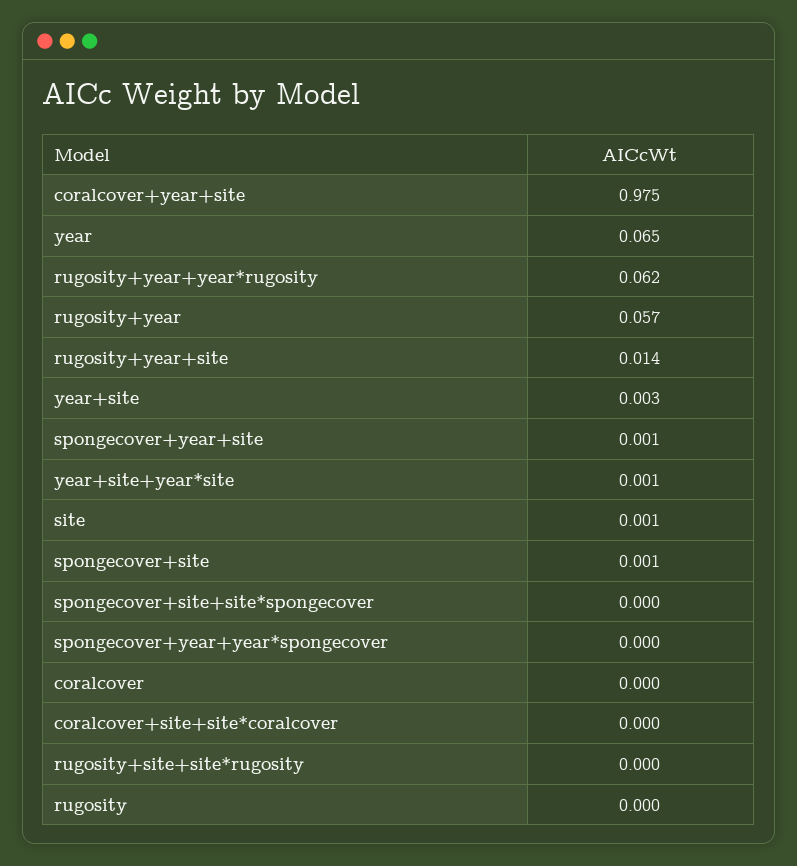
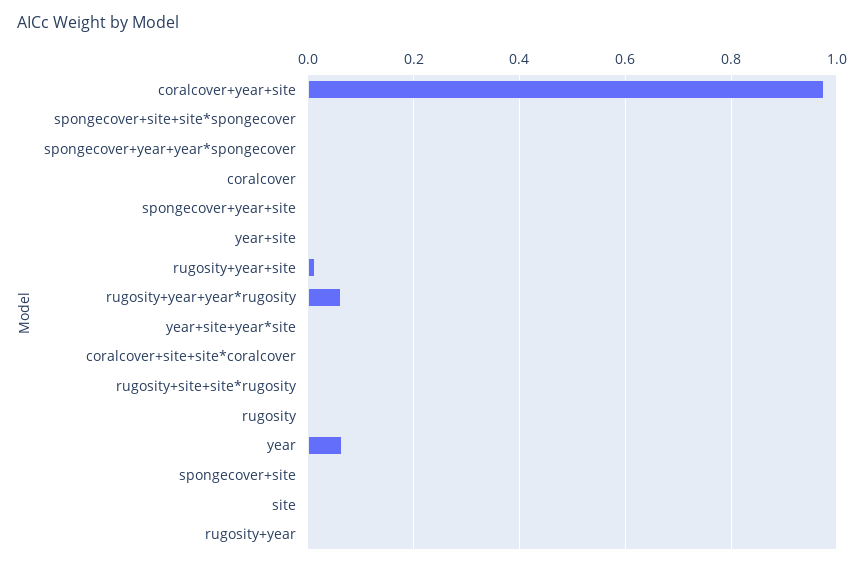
  {
    "coralcover+year+site": 0.975,
    "year": 0.065,
    "rugosity+year+year*rugosity": 0.062,
-   "rugosity+year": 0.057,
+   "rugosity+year": 0,
    "rugosity+year+site": 0.014,
    "year+site": 0.003,
    "spongecover+year+site": 0.001,
    "year+site+year*site": 0.001,
    "site": 0.001,
    "spongecover+site": 0.001,
    "spongecover+site+site*spongecover": 0,
    "spongecover+year+year*spongecover": 0,
    "coralcover": 0,
    "coralcover+site+site*coralcover": 0,
    "rugosity+site+site*rugosity": 0,
    "rugosity": 0
  }

